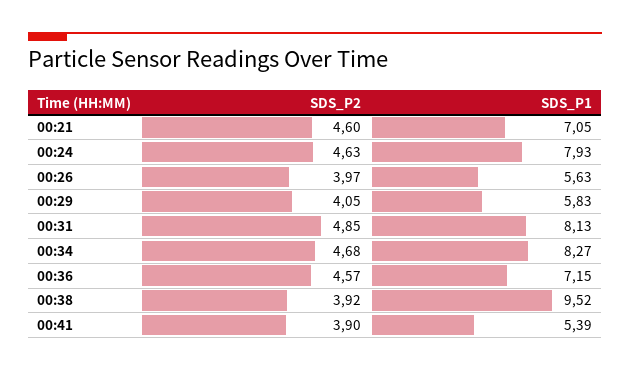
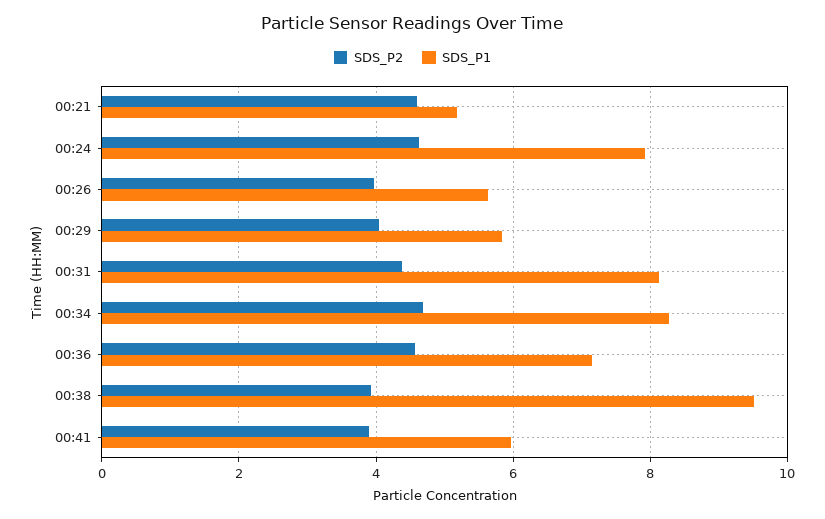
  {
    "SDS_P2": {
      "00:21": 4.6,
      "00:24": 4.63,
      "00:26": 3.97,
      "00:29": 4.05,
-     "00:31": 4.85,
+     "00:31": 4.4,
      "00:34": 4.68,
      "00:36": 4.57,
      "00:38": 3.92,
      "00:41": 3.9
    },
    "SDS_P1": {
-     "00:21": 7.05,
+     "00:21": 5.2,
      "00:24": 7.93,
      "00:26": 5.63,
      "00:29": 5.83,
      "00:31": 8.13,
      "00:34": 8.27,
      "00:36": 7.15,
      "00:38": 9.52,
-     "00:41": 5.39
+     "00:41": 6
    }
  }

